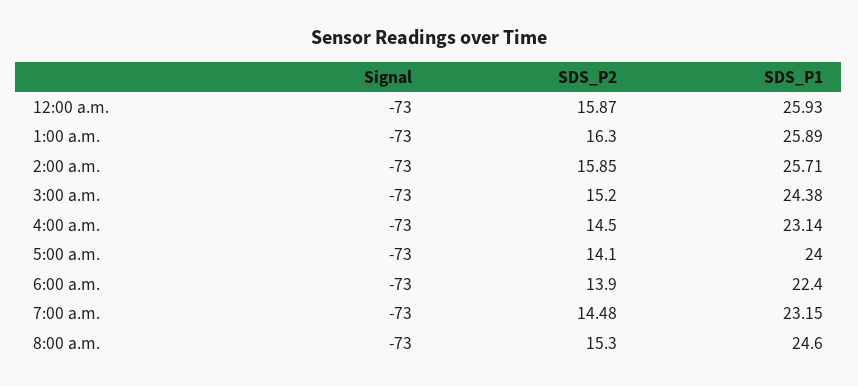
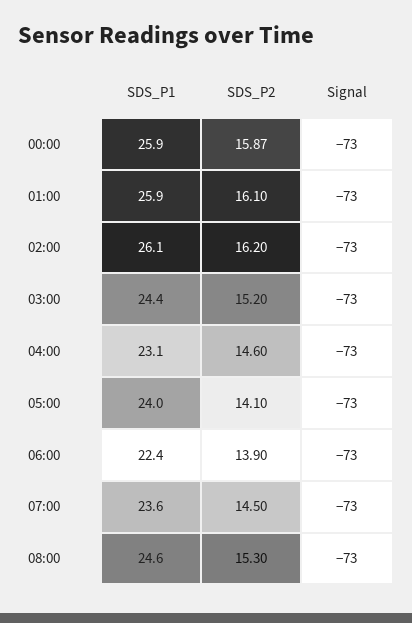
  {
    "Signal": {
      "12:00 a.m.": -73,
      "1:00 a.m.": -73,
      "2:00 a.m.": -73,
      "3:00 a.m.": -73,
      "4:00 a.m.": -73,
      "5:00 a.m.": -73,
      "6:00 a.m.": -73,
      "7:00 a.m.": -73,
      "8:00 a.m.": -73
    },
    "SDS_P2": {
      "12:00 a.m.": 15.87,
-     "1:00 a.m.": 16.3,
+     "1:00 a.m.": 16.1,
-     "2:00 a.m.": 15.85,
+     "2:00 a.m.": 16.2,
      "3:00 a.m.": 15.2,
-     "4:00 a.m.": 14.5,
+     "4:00 a.m.": 14.6,
      "5:00 a.m.": 14.1,
      "6:00 a.m.": 13.9,
-     "7:00 a.m.": 14.48,
+     "7:00 a.m.": 14.5,
      "8:00 a.m.": 15.3
    },
    "SDS_P1": {
      "12:00 a.m.": 25.93,
      "1:00 a.m.": 25.89,
-     "2:00 a.m.": 25.71,
+     "2:00 a.m.": 26.1,
      "3:00 a.m.": 24.38,
      "4:00 a.m.": 23.14,
      "5:00 a.m.": 24,
      "6:00 a.m.": 22.4,
-     "7:00 a.m.": 23.15,
+     "7:00 a.m.": 23.6,
      "8:00 a.m.": 24.6
    }
  }

